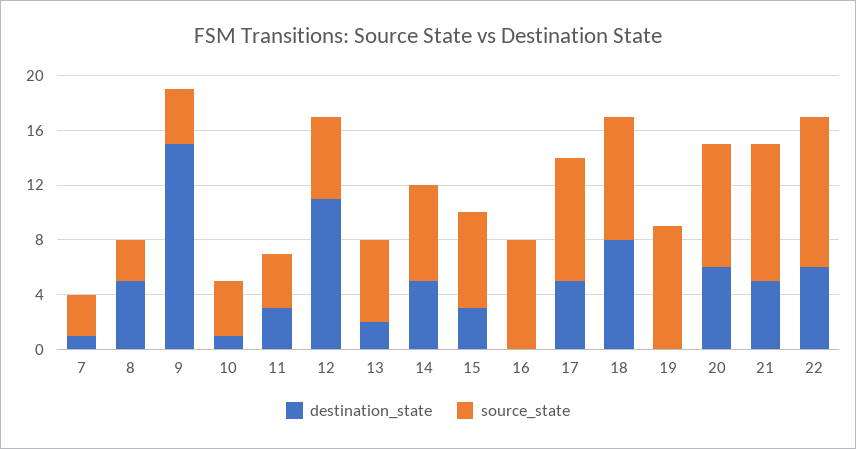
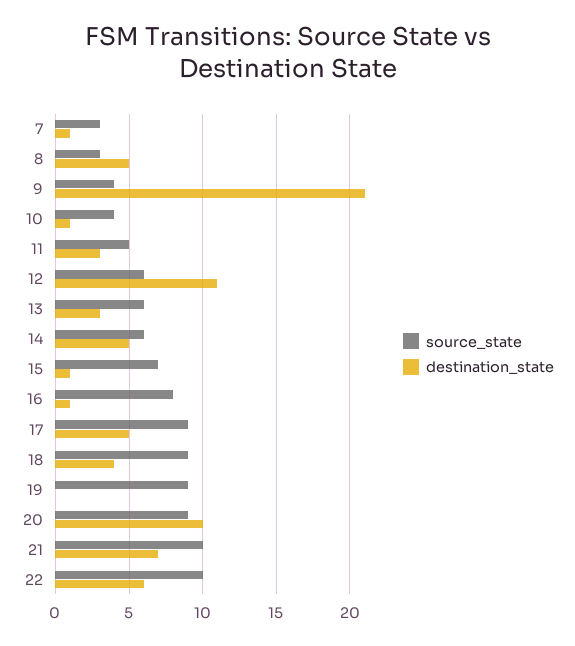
  {
    "destination_state": {
      "7": 1,
      "8": 5,
-     "9": 15,
+     "9": 21,
      "10": 1,
      "11": 3,
      "12": 11,
-     "13": 2,
+     "13": 3,
      "14": 5,
-     "15": 3,
+     "15": 1,
-     "16": 0,
+     "16": 1,
      "17": 5,
-     "18": 8,
+     "18": 4,
      "19": 0,
-     "20": 6,
+     "20": 10,
-     "21": 5,
+     "21": 7,
      "22": 6
    },
    "source_state": {
      "7": 3,
      "8": 3,
      "9": 4,
      "10": 4,
-     "11": 4,
+     "11": 5,
      "12": 6,
      "13": 6,
-     "14": 7,
+     "14": 6,
      "15": 7,
      "16": 8,
      "17": 9,
      "18": 9,
      "19": 9,
      "20": 9,
      "21": 10,
-     "22": 11
+     "22": 10
    }
  }

